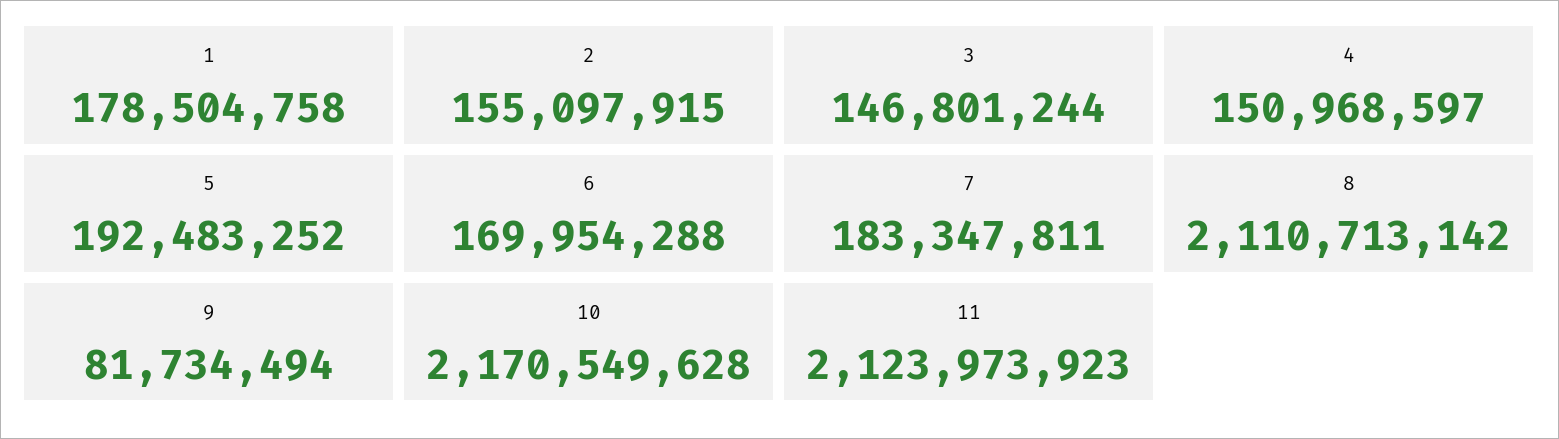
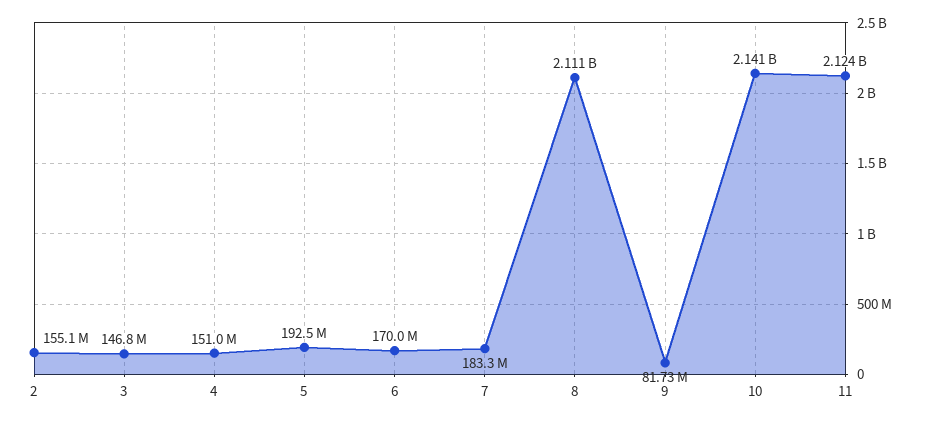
  {
-   "1": 178504758,
    "2": 155097915,
    "3": 146801244,
    "4": 150968597,
    "5": 192483252,
    "6": 169954288,
    "7": 183347811,
    "8": 2110713142,
    "9": 81734494,
-   "10": 2170549628,
+   "10": 2141000000,
    "11": 2123973923
  }

